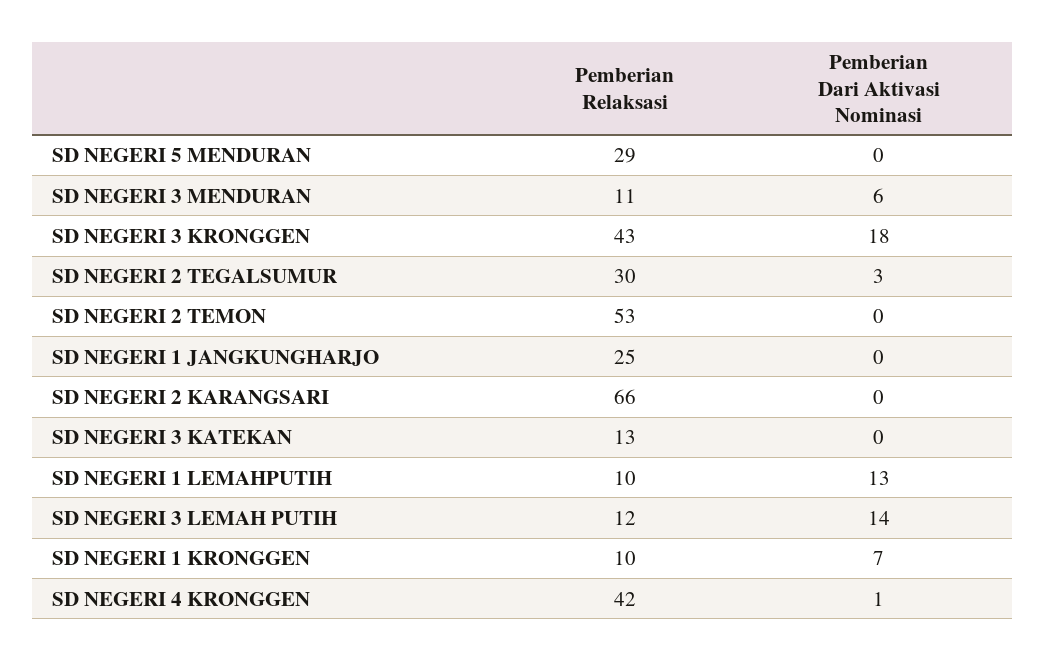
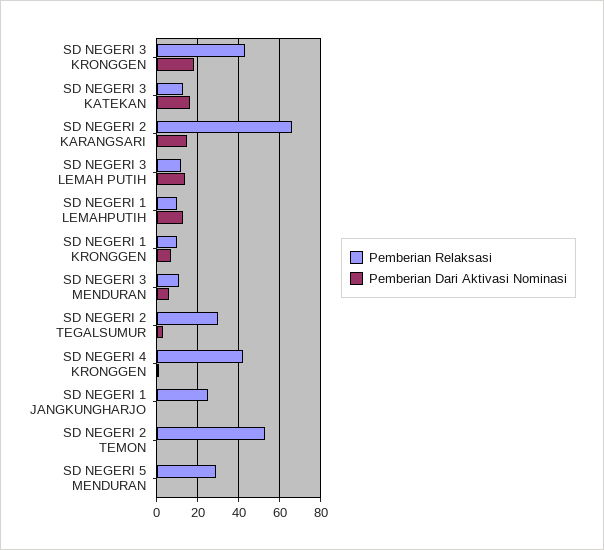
  {
    "Pemberian Relaksasi": {
      "SD NEGERI 5 MENDURAN": 29,
      "SD NEGERI 3 MENDURAN": 11,
      "SD NEGERI 3 KRONGGEN": 43,
      "SD NEGERI 2 TEGALSUMUR": 30,
      "SD NEGERI 2 TEMON": 53,
      "SD NEGERI 1 JANGKUNGHARJO": 25,
      "SD NEGERI 2 KARANGSARI": 66,
      "SD NEGERI 3 KATEKAN": 13,
      "SD NEGERI 1 LEMAHPUTIH": 10,
      "SD NEGERI 3 LEMAH PUTIH": 12,
      "SD NEGERI 1 KRONGGEN": 10,
      "SD NEGERI 4 KRONGGEN": 42
    },
    "Pemberian Dari Aktivasi Nominasi": {
      "SD NEGERI 5 MENDURAN": 0,
      "SD NEGERI 3 MENDURAN": 6,
      "SD NEGERI 3 KRONGGEN": 18,
      "SD NEGERI 2 TEGALSUMUR": 3,
      "SD NEGERI 2 TEMON": 0,
      "SD NEGERI 1 JANGKUNGHARJO": 0,
-     "SD NEGERI 2 KARANGSARI": 0,
+     "SD NEGERI 2 KARANGSARI": 15,
-     "SD NEGERI 3 KATEKAN": 0,
+     "SD NEGERI 3 KATEKAN": 15,
      "SD NEGERI 1 LEMAHPUTIH": 13,
      "SD NEGERI 3 LEMAH PUTIH": 14,
      "SD NEGERI 1 KRONGGEN": 7,
      "SD NEGERI 4 KRONGGEN": 1
    }
  }

